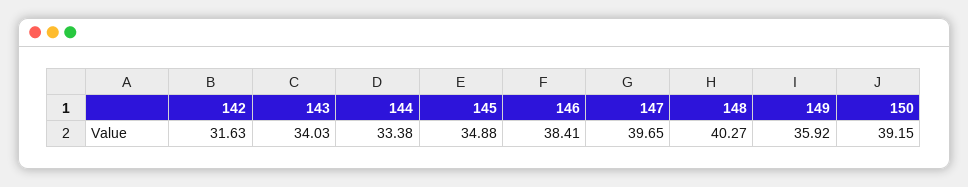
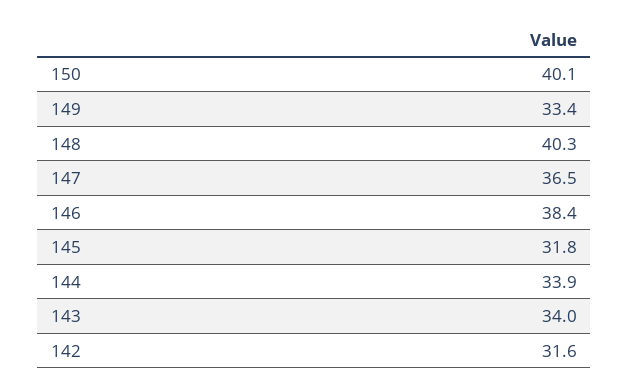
  {
    "142": 31.63,
    "143": 34.03,
-   "144": 33.38,
+   "144": 33.9,
-   "145": 34.88,
+   "145": 31.8,
    "146": 38.41,
-   "147": 39.65,
+   "147": 36.5,
    "148": 40.27,
-   "149": 35.92,
+   "149": 33.4,
-   "150": 39.15
+   "150": 40.1
  }

